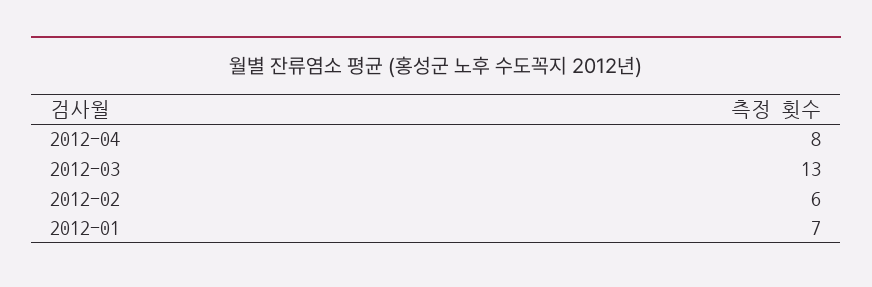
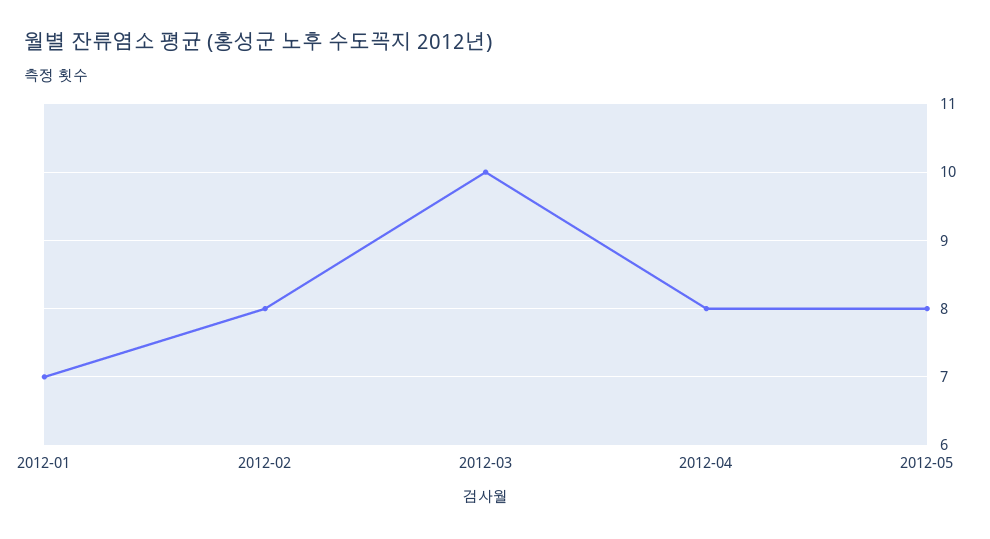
  {
    "2012-04": 8,
-   "2012-03": 13,
+   "2012-03": 10,
-   "2012-02": 6,
+   "2012-02": 8,
-   "2012-01": 7
+   "2012-01": 7,
+   "2012-05": 8
  }

